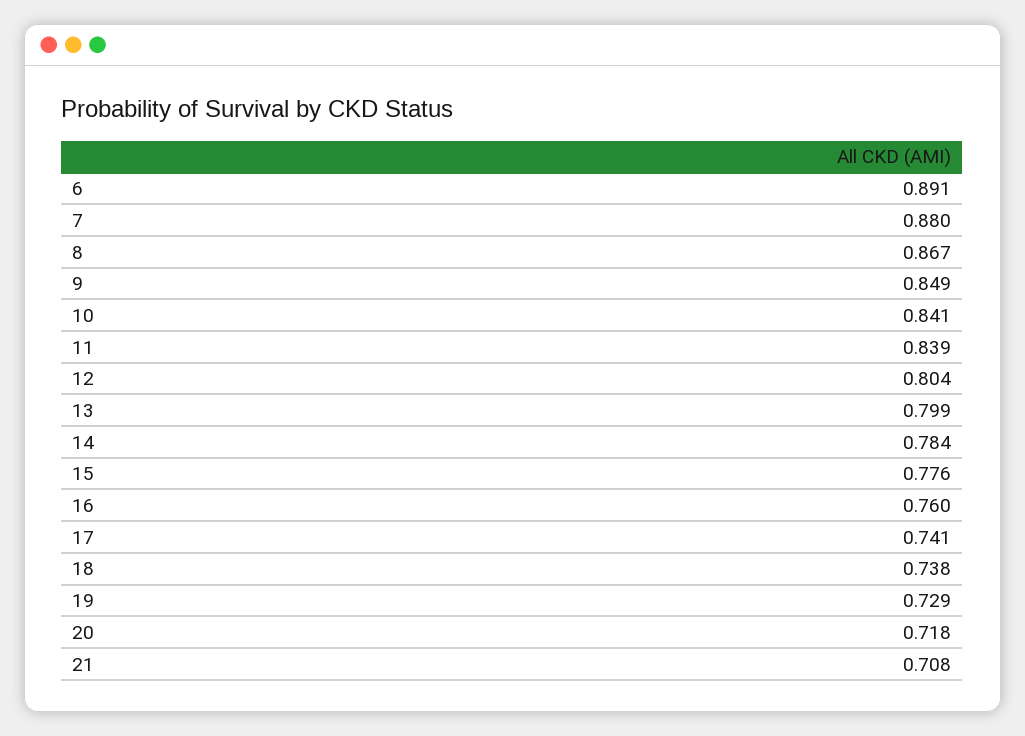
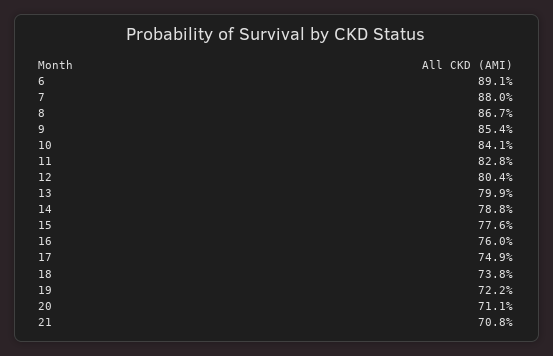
  {
    "6": 0.891,
    "7": 0.88,
    "8": 0.867,
-   "9": 0.849,
+   "9": 0.854,
    "10": 0.841,
-   "11": 0.839,
+   "11": 0.828,
    "12": 0.804,
    "13": 0.799,
-   "14": 0.784,
+   "14": 0.788,
    "15": 0.776,
    "16": 0.76,
-   "17": 0.741,
+   "17": 0.749,
    "18": 0.738,
-   "19": 0.729,
+   "19": 0.722,
-   "20": 0.718,
+   "20": 0.711,
    "21": 0.708
  }

